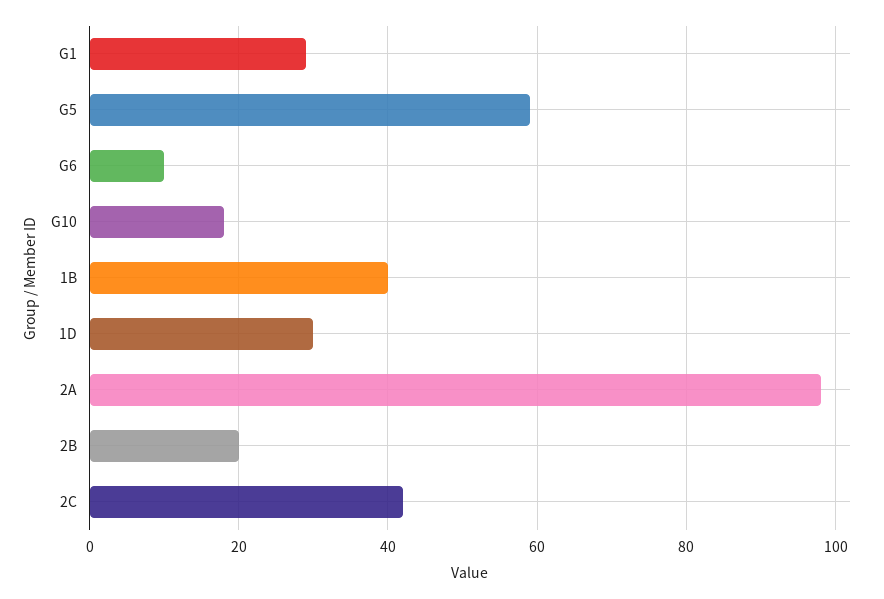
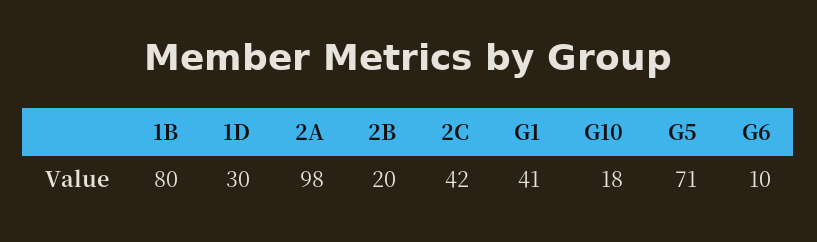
  {
-   "G1": 30,
+   "G1": 41,
-   "G5": 60,
+   "G5": 71,
    "G6": 10,
    "G10": 18,
-   "1B": 40,
+   "1B": 80,
    "1D": 30,
    "2A": 98,
    "2B": 20,
    "2C": 42
  }

